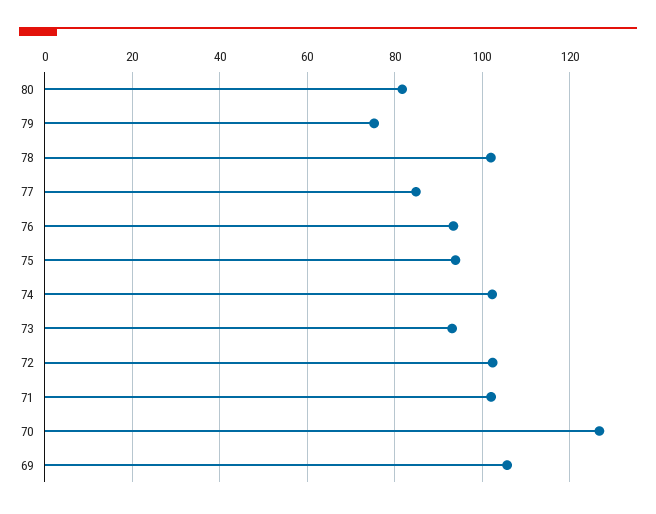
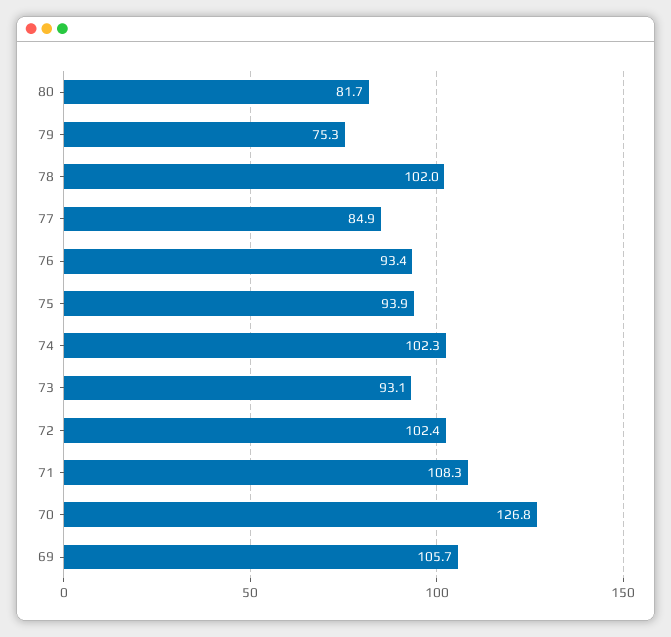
  {
    "80": 81.7,
    "79": 75.3,
    "78": 102,
    "77": 84.9,
    "76": 93.4,
    "75": 93.9,
    "74": 102.3,
    "73": 93.1,
    "72": 102.4,
-   "71": 102,
+   "71": 108.3,
    "70": 126.8,
    "69": 105.7
  }

